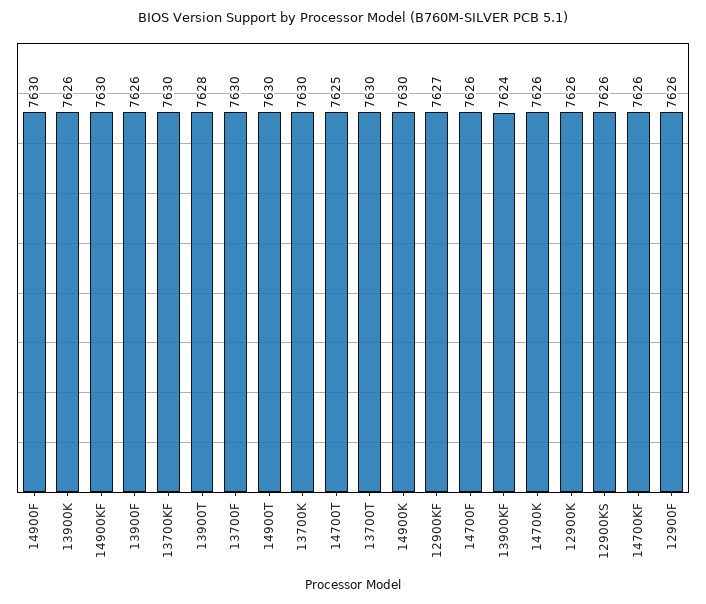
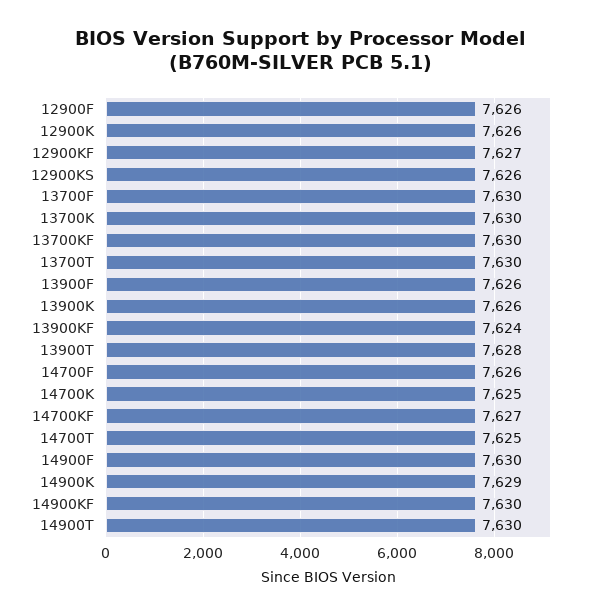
  {
    "14900F": 7630,
    "13900K": 7626,
    "14900KF": 7630,
    "13900F": 7626,
    "13700KF": 7630,
    "13900T": 7628,
    "13700F": 7630,
    "14900T": 7630,
    "13700K": 7630,
    "14700T": 7625,
    "13700T": 7630,
-   "14900K": 7630,
+   "14900K": 7629,
    "12900KF": 7627,
    "14700F": 7626,
    "13900KF": 7624,
-   "14700K": 7626,
+   "14700K": 7625,
    "12900K": 7626,
    "12900KS": 7626,
-   "14700KF": 7626,
+   "14700KF": 7627,
    "12900F": 7626
  }

